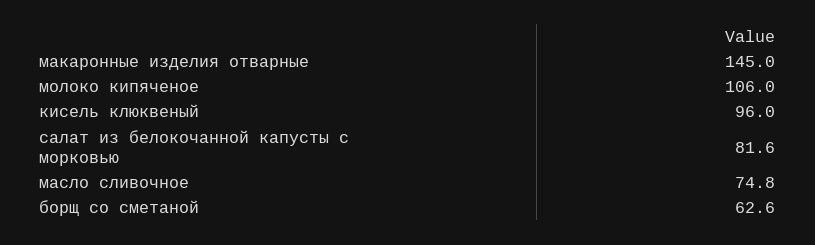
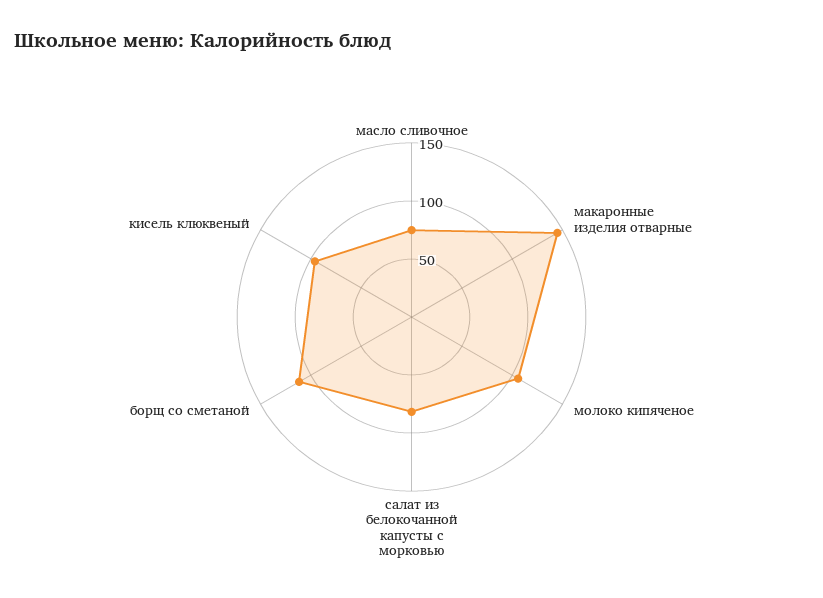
  {
    "макаронные изделия отварные": 145,
    "молоко кипяченое": 106,
    "кисель клюквеный": 96,
    "салат из белокочанной капусты с морковью": 81.6,
    "масло сливочное": 74.8,
-   "борщ со сметаной": 62.6
+   "борщ со сметаной": 110
  }

